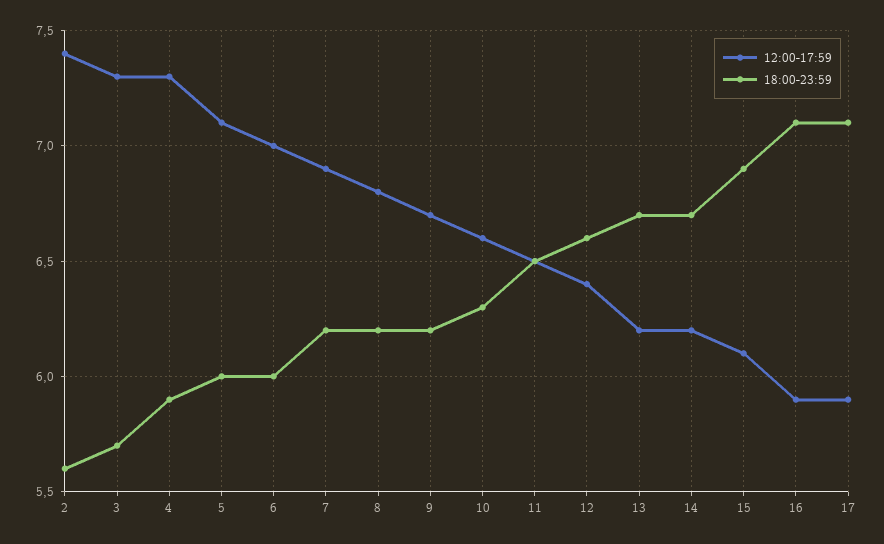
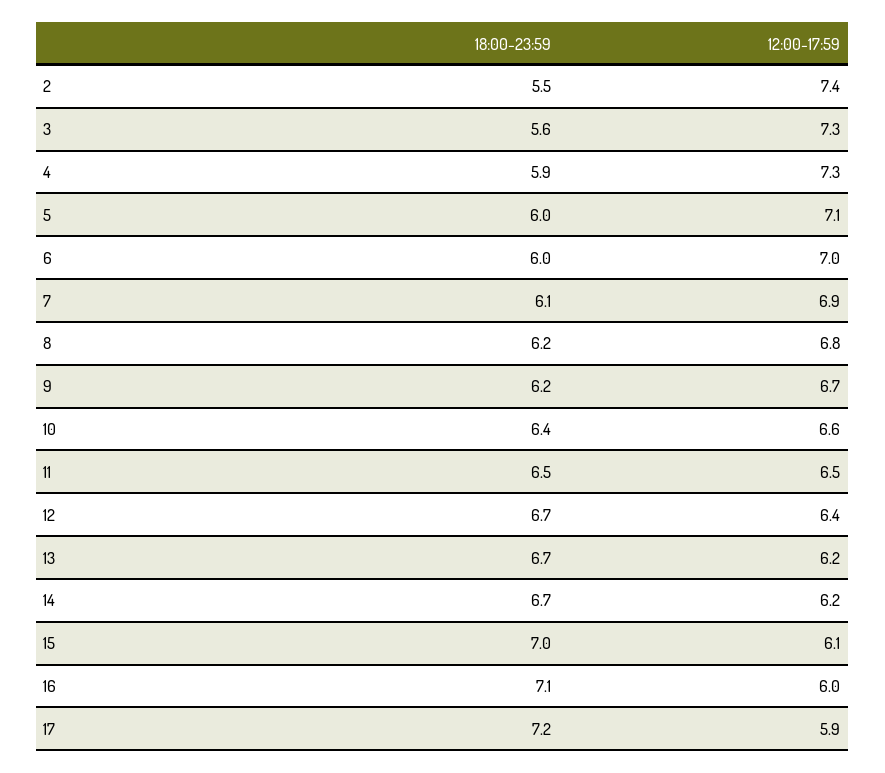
  {
    "12:00-17:59": {
      "2": 7.4,
      "3": 7.3,
      "4": 7.3,
      "5": 7.1,
      "6": 7,
      "7": 6.9,
      "8": 6.8,
      "9": 6.7,
      "10": 6.6,
      "11": 6.5,
      "12": 6.4,
      "13": 6.2,
      "14": 6.2,
      "15": 6.1,
-     "16": 5.9,
+     "16": 6,
      "17": 5.9
    },
    "18:00-23:59": {
-     "2": 5.6,
+     "2": 5.5,
-     "3": 5.7,
+     "3": 5.6,
      "4": 5.9,
      "5": 6,
      "6": 6,
-     "7": 6.2,
+     "7": 6.1,
      "8": 6.2,
      "9": 6.2,
-     "10": 6.3,
+     "10": 6.4,
      "11": 6.5,
-     "12": 6.6,
+     "12": 6.7,
      "13": 6.7,
      "14": 6.7,
-     "15": 6.9,
+     "15": 7,
      "16": 7.1,
-     "17": 7.1
+     "17": 7.2
    }
  }

